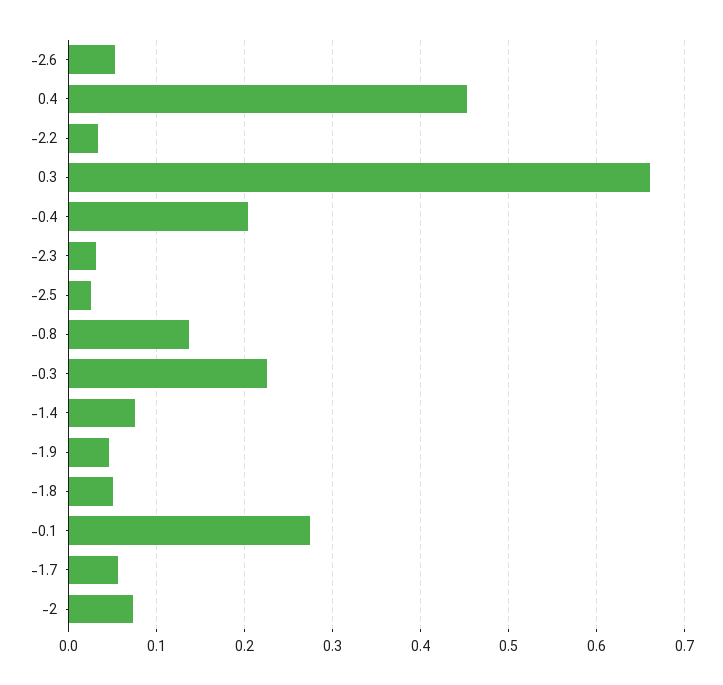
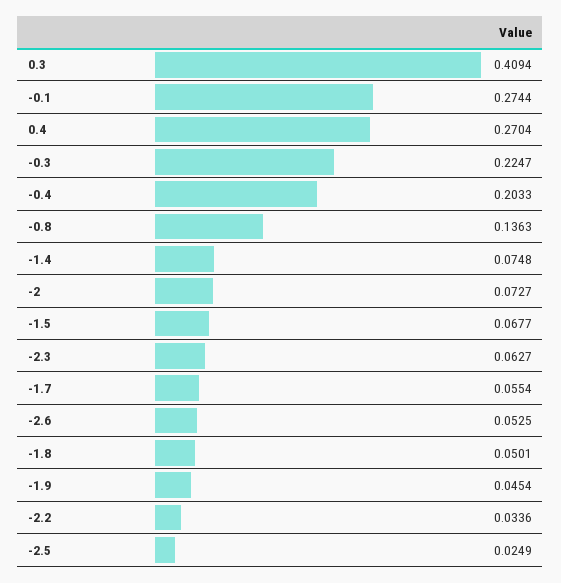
  {
    "-2.6": 0.0525,
-   "0.4": 0.45,
+   "0.4": 0.2704,
    "-2.2": 0.0336,
-   "0.3": 0.66,
+   "0.3": 0.4094,
    "-0.4": 0.2033,
-   "-2.3": 0.03,
+   "-2.3": 0.0627,
    "-2.5": 0.0249,
    "-0.8": 0.1363,
    "-0.3": 0.2247,
    "-1.4": 0.0748,
    "-1.9": 0.0454,
    "-1.8": 0.0501,
    "-0.1": 0.2744,
    "-1.7": 0.0554,
-   "-2": 0.0727
+   "-2": 0.0727,
+   "-1.5": 0.0677
  }

